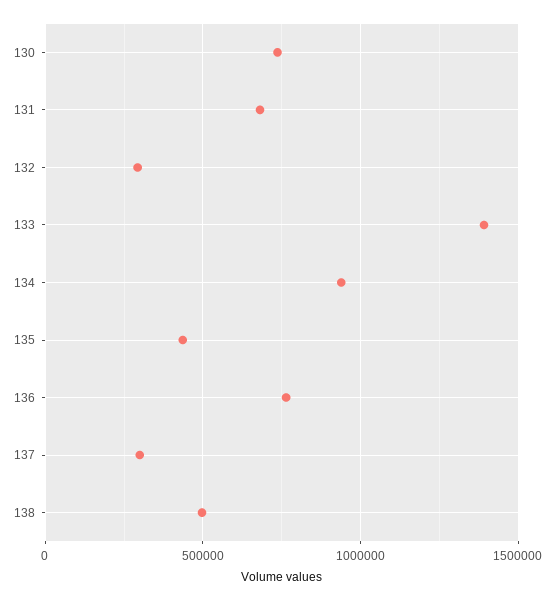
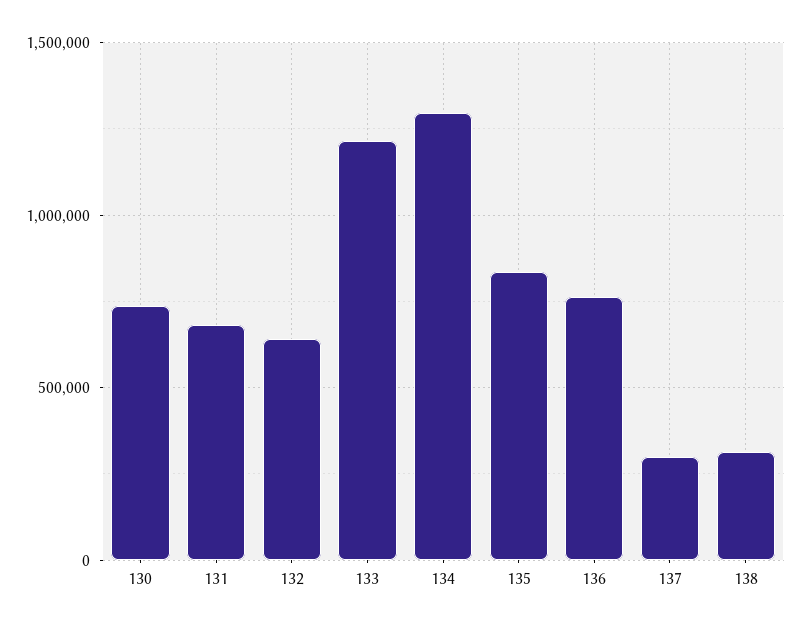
  {
    "130": 750000,
    "131": 700000,
-   "132": 300000,
+   "132": 650000,
-   "133": 1400000,
+   "133": 1200000,
-   "134": 950000,
+   "134": 1300000,
-   "135": 450000,
+   "135": 850000,
    "136": 750000,
    "137": 300000,
-   "138": 500000
+   "138": 300000
  }

